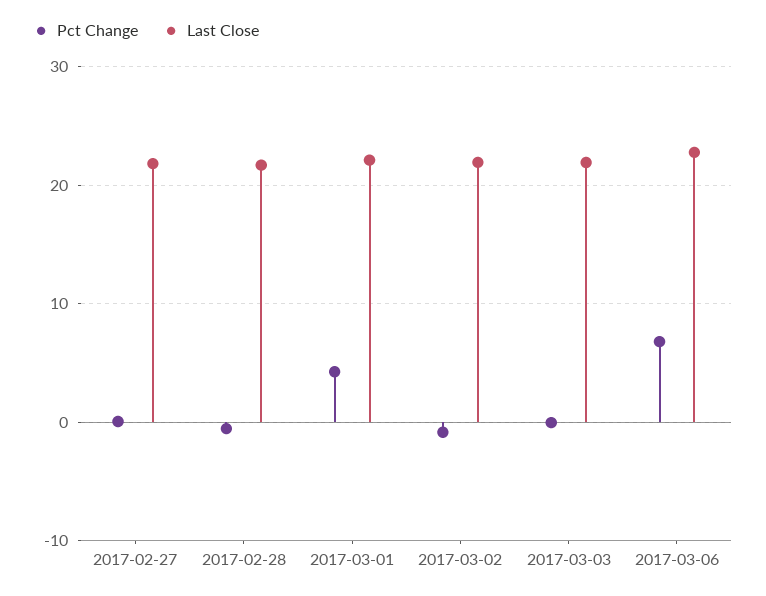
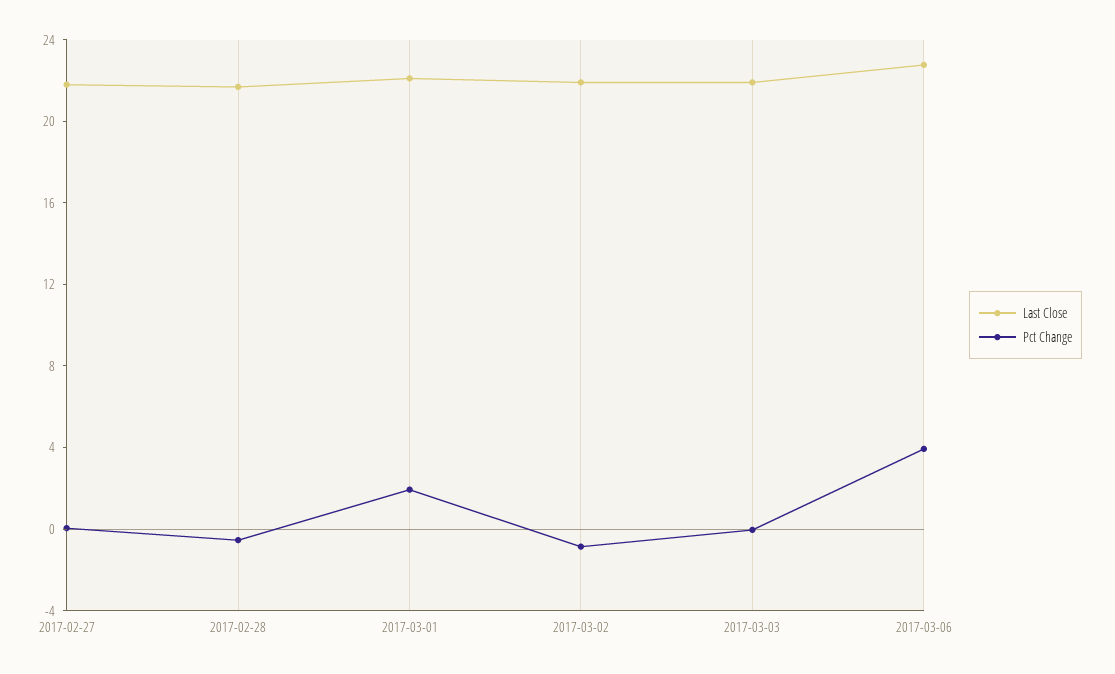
  {
    "Pct Change": {
      "2017-02-27": 0,
      "2017-02-28": -1,
-     "2017-03-01": 4,
+     "2017-03-01": 2,
      "2017-03-02": -1,
      "2017-03-03": 0,
-     "2017-03-06": 7
+     "2017-03-06": 4
    },
    "Last Close": {
      "2017-02-27": 22,
      "2017-02-28": 22,
      "2017-03-01": 22,
      "2017-03-02": 22,
      "2017-03-03": 22,
      "2017-03-06": 23
    }
  }

